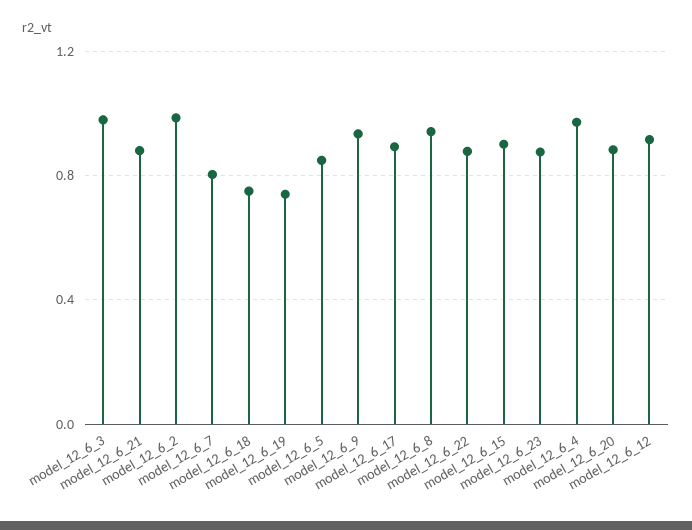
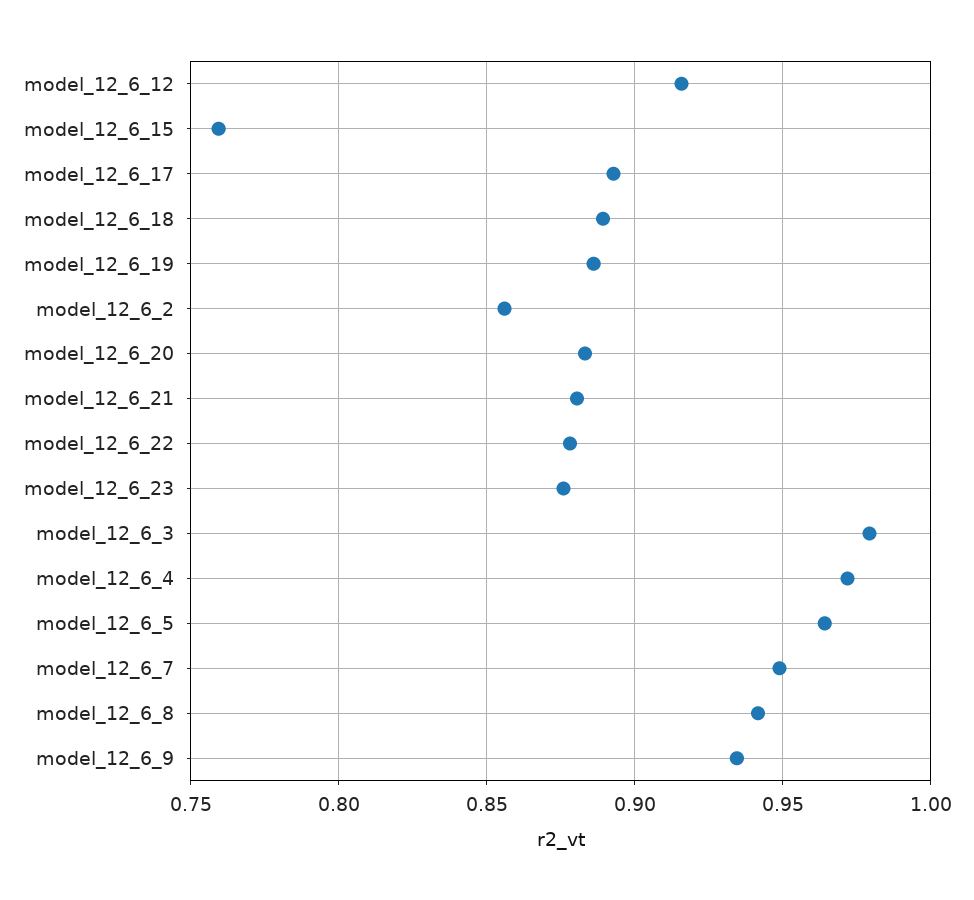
  {
    "model_12_6_3": 0.98,
    "model_12_6_21": 0.88,
-   "model_12_6_2": 1,
+   "model_12_6_2": 0.855,
-   "model_12_6_7": 0.8,
+   "model_12_6_7": 0.95,
-   "model_12_6_18": 0.75,
+   "model_12_6_18": 0.89,
-   "model_12_6_19": 0.75,
+   "model_12_6_19": 0.885,
-   "model_12_6_5": 0.85,
+   "model_12_6_5": 0.965,
    "model_12_6_9": 0.935,
    "model_12_6_17": 0.895,
    "model_12_6_8": 0.94,
    "model_12_6_22": 0.88,
-   "model_12_6_15": 0.9,
+   "model_12_6_15": 0.76,
    "model_12_6_23": 0.875,
    "model_12_6_4": 0.97,
    "model_12_6_20": 0.885,
    "model_12_6_12": 0.915
  }

